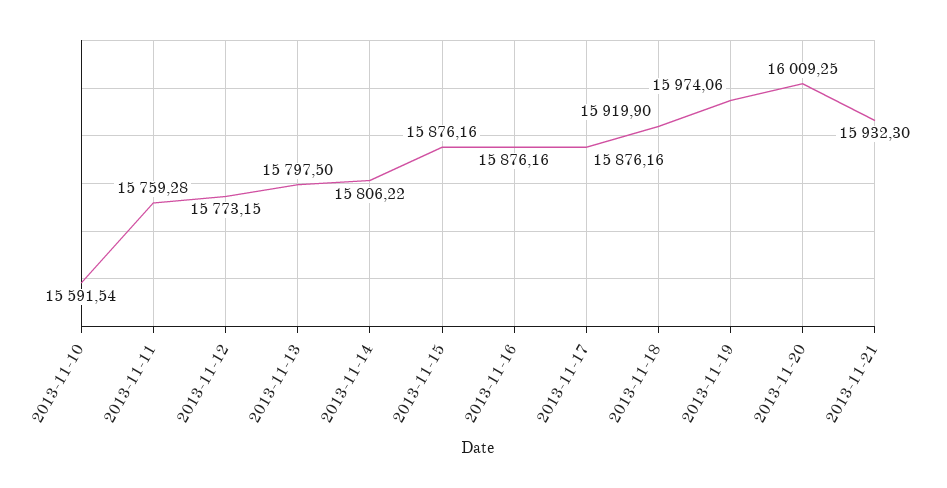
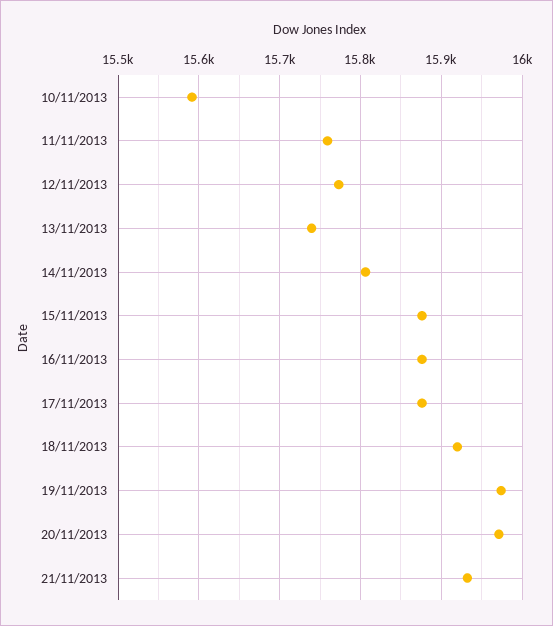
  {
    "2013-11-10": 15591.54,
    "2013-11-11": 15759.28,
    "2013-11-12": 15773.15,
-   "2013-11-13": 15797.5,
+   "2013-11-13": 15740,
    "2013-11-14": 15806.22,
    "2013-11-15": 15876.16,
    "2013-11-16": 15876.16,
    "2013-11-17": 15876.16,
    "2013-11-18": 15919.9,
    "2013-11-19": 15974.06,
-   "2013-11-20": 16009.25,
+   "2013-11-20": 15970,
    "2013-11-21": 15932.3
  }

